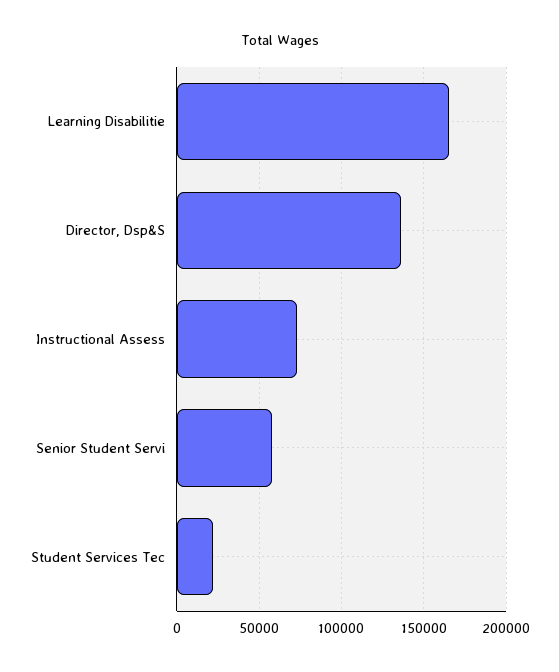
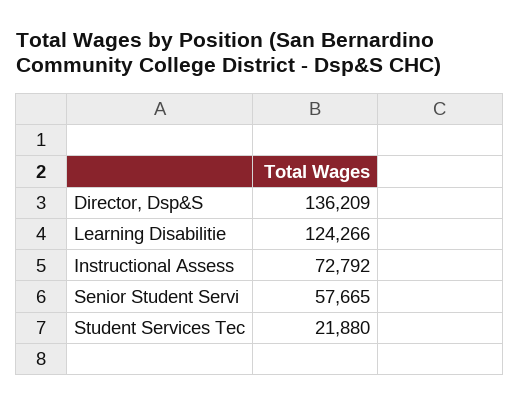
  {
-   "Learning Disabilitie": 165000,
+   "Learning Disabilitie": 124266,
    "Director, Dsp&S": 136209,
    "Instructional Assess": 72792,
    "Senior Student Servi": 57665,
    "Student Services Tec": 21880
  }

